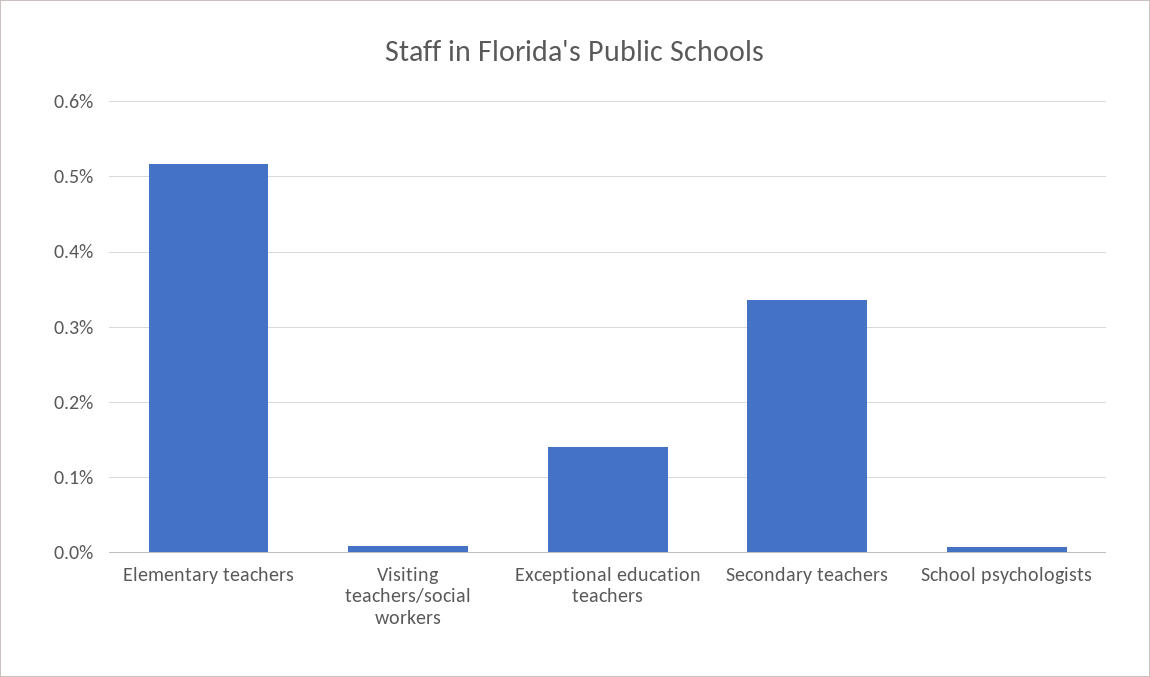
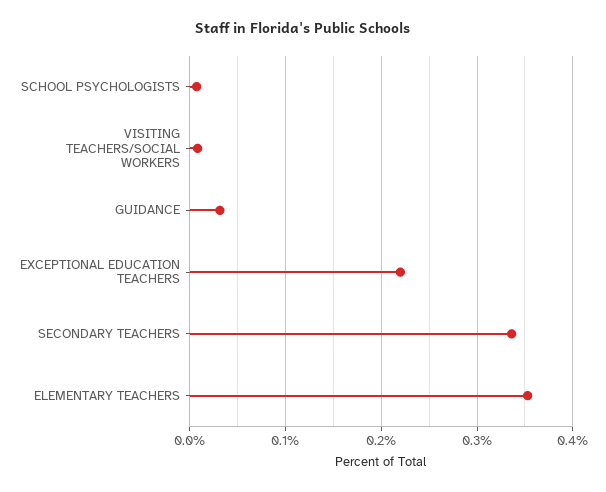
  {
-   "Elementary teachers": 0.52,
+   "Elementary teachers": 0.35,
    "Visiting teachers/social workers": 0.01,
-   "Exceptional education teachers": 0.14,
+   "Exceptional education teachers": 0.22,
    "Secondary teachers": 0.34,
-   "School psychologists": 0.01
+   "School psychologists": 0.01,
+   "GUIDANCE": 0.03
  }

